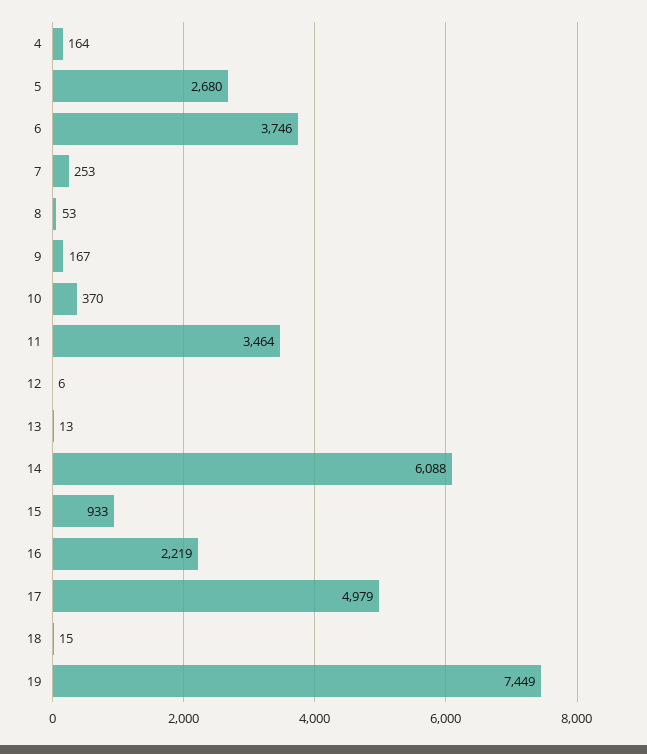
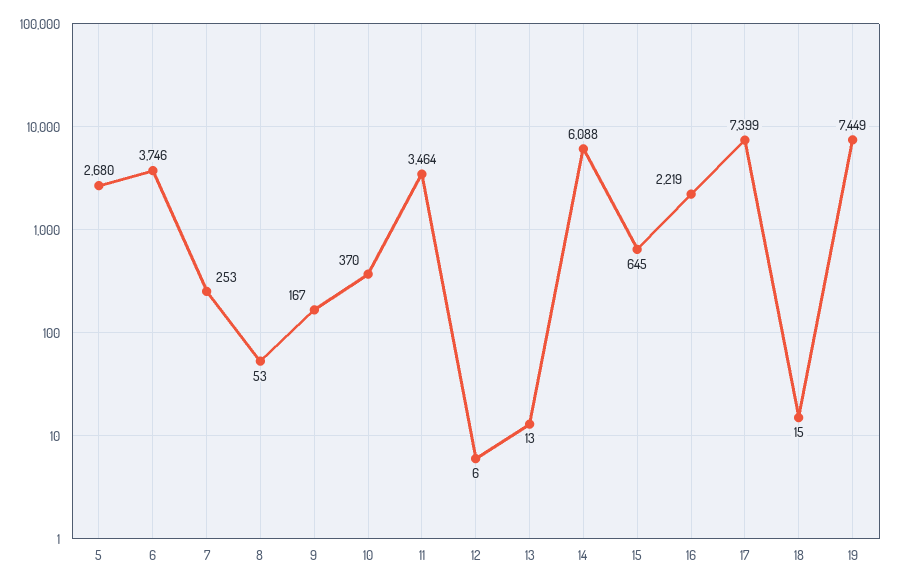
  {
-   "4": 164,
    "5": 2680,
    "6": 3746,
    "7": 253,
    "8": 53,
    "9": 167,
    "10": 370,
    "11": 3464,
    "12": 6,
    "13": 13,
    "14": 6088,
-   "15": 933,
+   "15": 645,
    "16": 2219,
-   "17": 4979,
+   "17": 7399,
    "18": 15,
    "19": 7449
  }

